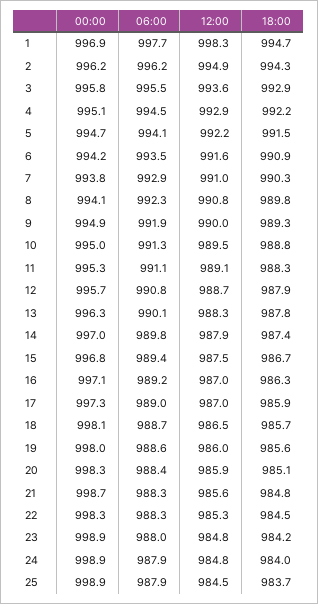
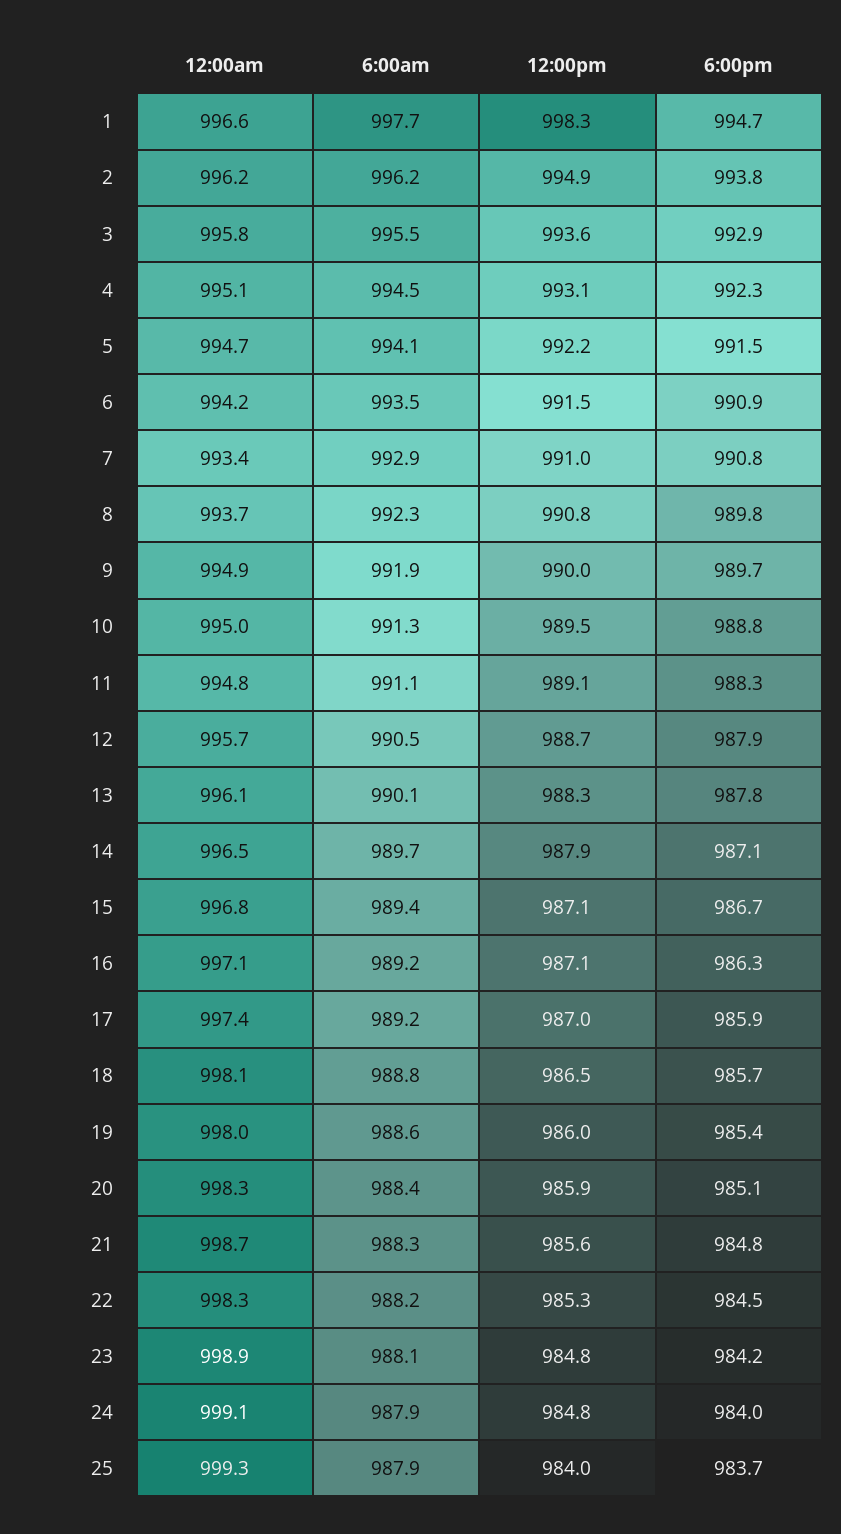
  {
    "00:00": {
-     "1": 996.9,
+     "1": 996.6,
      "2": 996.2,
      "3": 995.8,
      "4": 995.1,
      "5": 994.7,
      "6": 994.2,
-     "7": 993.8,
+     "7": 993.4,
-     "8": 994.1,
+     "8": 993.7,
      "9": 994.9,
      "10": 995,
-     "11": 995.3,
+     "11": 994.8,
      "12": 995.7,
-     "13": 996.3,
+     "13": 996.1,
-     "14": 997,
+     "14": 996.5,
      "15": 996.8,
      "16": 997.1,
-     "17": 997.3,
+     "17": 997.4,
      "18": 998.1,
      "19": 998,
      "20": 998.3,
      "21": 998.7,
      "22": 998.3,
      "23": 998.9,
-     "24": 998.9,
+     "24": 999.1,
-     "25": 998.9
+     "25": 999.3
    },
    "06:00": {
      "1": 997.7,
      "2": 996.2,
      "3": 995.5,
      "4": 994.5,
      "5": 994.1,
      "6": 993.5,
      "7": 992.9,
      "8": 992.3,
      "9": 991.9,
      "10": 991.3,
      "11": 991.1,
-     "12": 990.8,
+     "12": 990.5,
      "13": 990.1,
-     "14": 989.8,
+     "14": 989.7,
      "15": 989.4,
      "16": 989.2,
-     "17": 989,
+     "17": 989.2,
-     "18": 988.7,
+     "18": 988.8,
      "19": 988.6,
      "20": 988.4,
      "21": 988.3,
-     "22": 988.3,
+     "22": 988.2,
-     "23": 988,
+     "23": 988.1,
      "24": 987.9,
      "25": 987.9
    },
    "12:00": {
      "1": 998.3,
      "2": 994.9,
      "3": 993.6,
-     "4": 992.9,
+     "4": 993.1,
      "5": 992.2,
-     "6": 991.6,
+     "6": 991.5,
      "7": 991,
      "8": 990.8,
      "9": 990,
      "10": 989.5,
      "11": 989.1,
      "12": 988.7,
      "13": 988.3,
      "14": 987.9,
-     "15": 987.5,
+     "15": 987.1,
-     "16": 987,
+     "16": 987.1,
      "17": 987,
      "18": 986.5,
      "19": 986,
      "20": 985.9,
      "21": 985.6,
      "22": 985.3,
      "23": 984.8,
      "24": 984.8,
-     "25": 984.5
+     "25": 984
    },
    "18:00": {
      "1": 994.7,
-     "2": 994.3,
+     "2": 993.8,
      "3": 992.9,
-     "4": 992.2,
+     "4": 992.3,
      "5": 991.5,
      "6": 990.9,
-     "7": 990.3,
+     "7": 990.8,
      "8": 989.8,
-     "9": 989.3,
+     "9": 989.7,
      "10": 988.8,
      "11": 988.3,
      "12": 987.9,
      "13": 987.8,
-     "14": 987.4,
+     "14": 987.1,
      "15": 986.7,
      "16": 986.3,
      "17": 985.9,
      "18": 985.7,
-     "19": 985.6,
+     "19": 985.4,
      "20": 985.1,
      "21": 984.8,
      "22": 984.5,
      "23": 984.2,
      "24": 984,
      "25": 983.7
    }
  }

